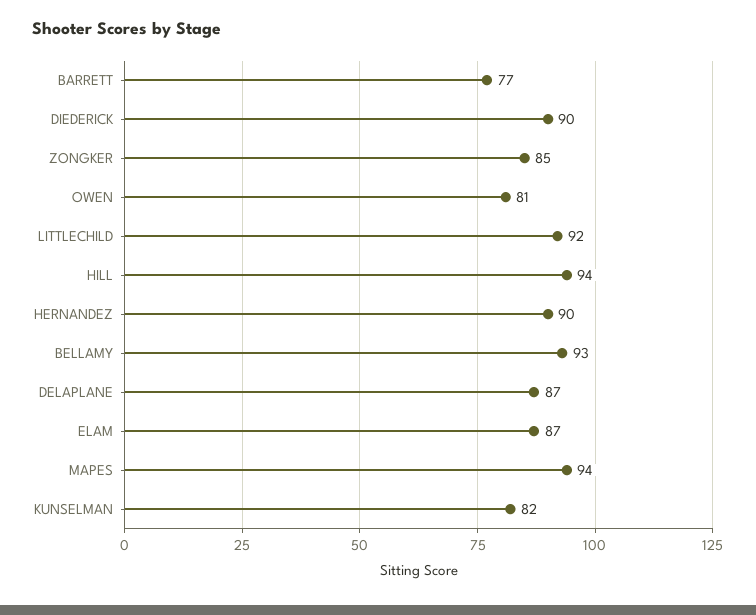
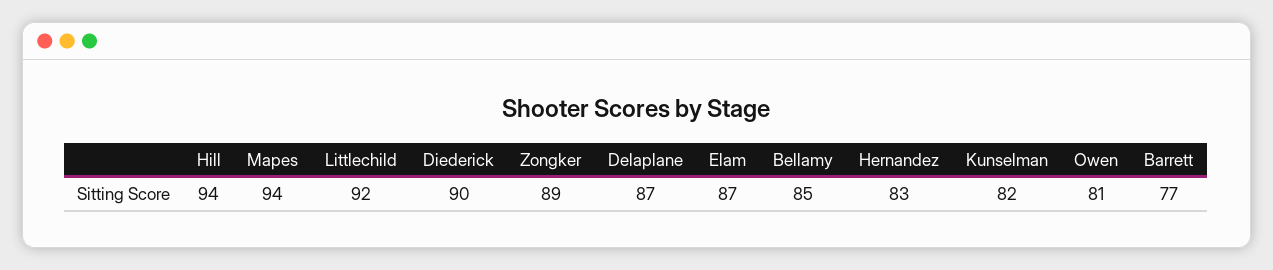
  {
    "BARRETT": 77,
    "DIEDERICK": 90,
-   "ZONGKER": 85,
+   "ZONGKER": 89,
    "OWEN": 81,
    "LITTLECHILD": 92,
    "HILL": 94,
-   "HERNANDEZ": 90,
+   "HERNANDEZ": 83,
-   "BELLAMY": 93,
+   "BELLAMY": 85,
    "DELAPLANE": 87,
    "ELAM": 87,
    "MAPES": 94,
    "KUNSELMAN": 82
  }

